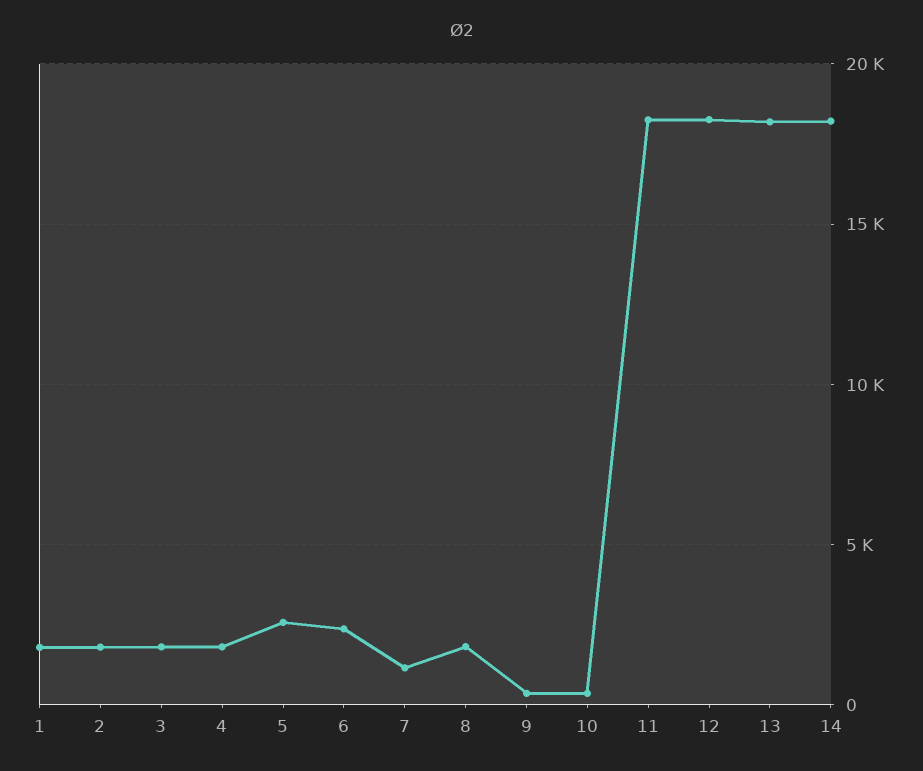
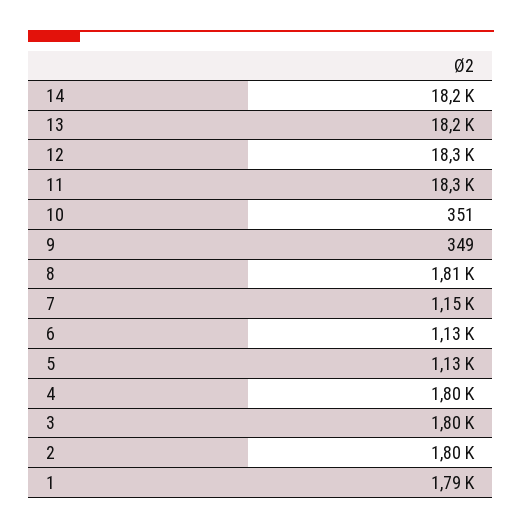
  {
    "1": 1790,
    "2": 1800,
    "3": 1800,
    "4": 1800,
-   "5": 2500,
+   "5": 1130,
-   "6": 2500,
+   "6": 1130,
    "7": 1150,
    "8": 1810,
    "9": 349,
    "10": 351,
    "11": 18300,
    "12": 18300,
    "13": 18200,
    "14": 18200
  }

